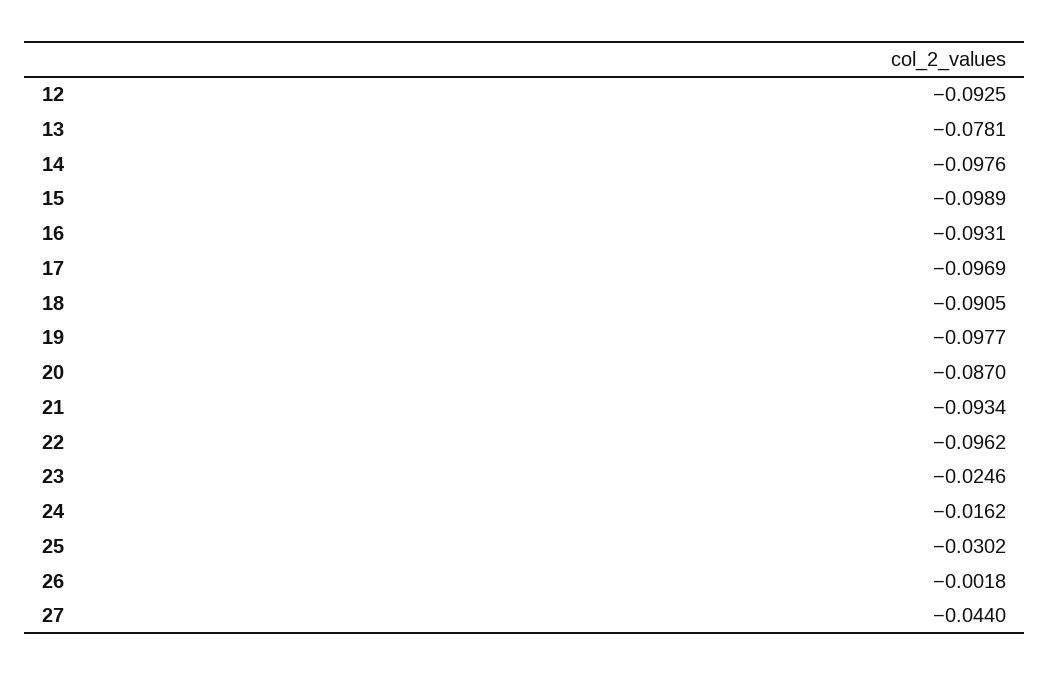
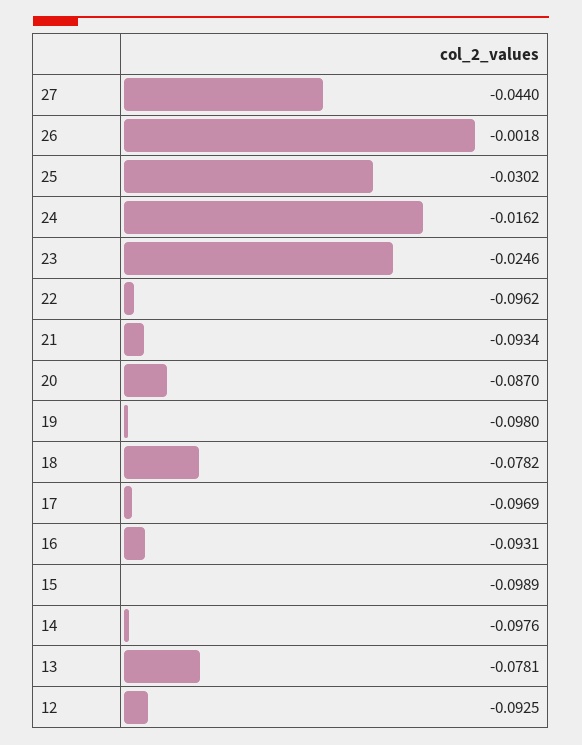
  {
    "12": -0.0925,
    "13": -0.0781,
    "14": -0.0976,
    "15": -0.0989,
    "16": -0.0931,
    "17": -0.0969,
-   "18": -0.0905,
+   "18": -0.0782,
-   "19": -0.0977,
+   "19": -0.098,
    "20": -0.087,
    "21": -0.0934,
    "22": -0.0962,
    "23": -0.0246,
    "24": -0.0162,
    "25": -0.0302,
    "26": -0.0018,
    "27": -0.044
  }

